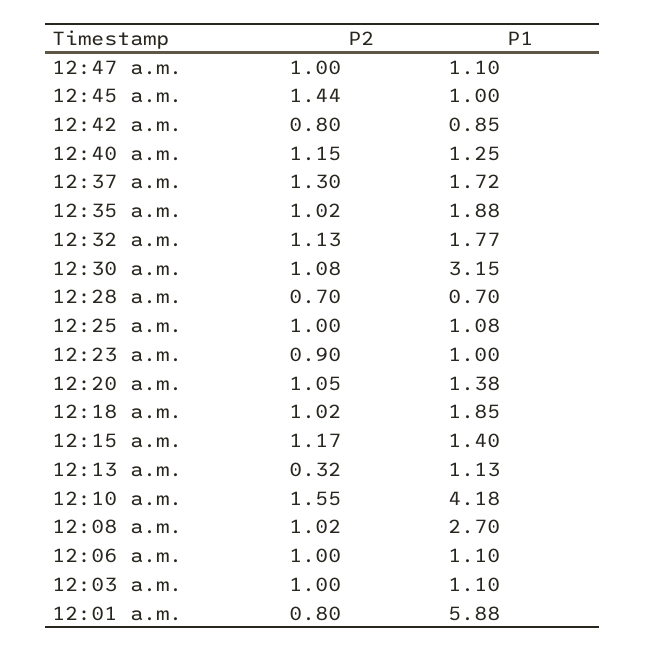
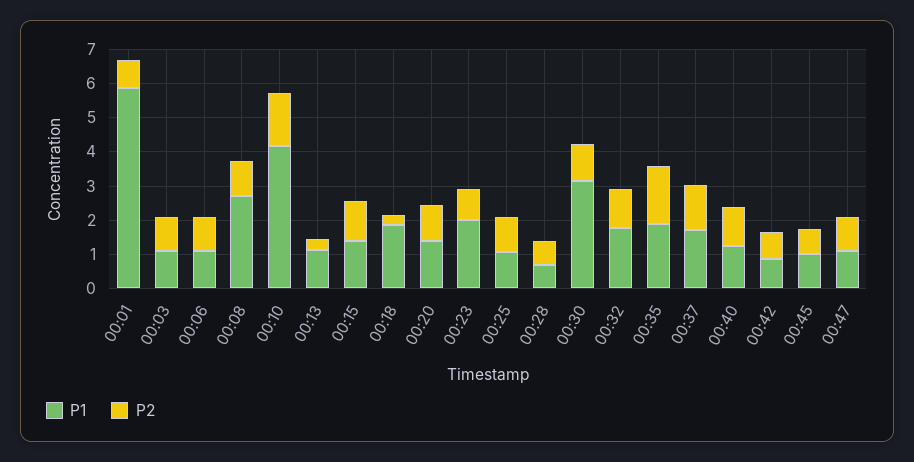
  {
    "P2": {
      "12:47 a.m.": 1,
-     "12:45 a.m.": 1.44,
+     "12:45 a.m.": 0.75,
      "12:42 a.m.": 0.8,
      "12:40 a.m.": 1.15,
      "12:37 a.m.": 1.3,
-     "12:35 a.m.": 1.02,
+     "12:35 a.m.": 1.75,
      "12:32 a.m.": 1.13,
      "12:30 a.m.": 1.08,
      "12:28 a.m.": 0.7,
      "12:25 a.m.": 1,
      "12:23 a.m.": 0.9,
      "12:20 a.m.": 1.05,
-     "12:18 a.m.": 1.02,
+     "12:18 a.m.": 0.25,
      "12:15 a.m.": 1.17,
      "12:13 a.m.": 0.32,
      "12:10 a.m.": 1.55,
      "12:08 a.m.": 1.02,
      "12:06 a.m.": 1,
      "12:03 a.m.": 1,
      "12:01 a.m.": 0.8
    },
    "P1": {
      "12:47 a.m.": 1.1,
      "12:45 a.m.": 1,
      "12:42 a.m.": 0.85,
      "12:40 a.m.": 1.25,
      "12:37 a.m.": 1.72,
      "12:35 a.m.": 1.88,
      "12:32 a.m.": 1.77,
      "12:30 a.m.": 3.15,
      "12:28 a.m.": 0.7,
      "12:25 a.m.": 1.08,
-     "12:23 a.m.": 1,
+     "12:23 a.m.": 2,
      "12:20 a.m.": 1.38,
      "12:18 a.m.": 1.85,
      "12:15 a.m.": 1.4,
      "12:13 a.m.": 1.13,
      "12:10 a.m.": 4.18,
      "12:08 a.m.": 2.7,
      "12:06 a.m.": 1.1,
      "12:03 a.m.": 1.1,
      "12:01 a.m.": 5.88
    }
  }

